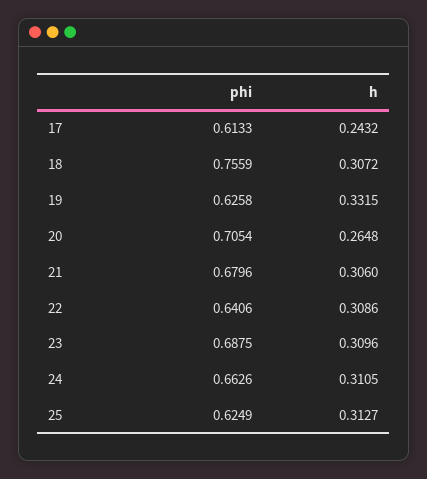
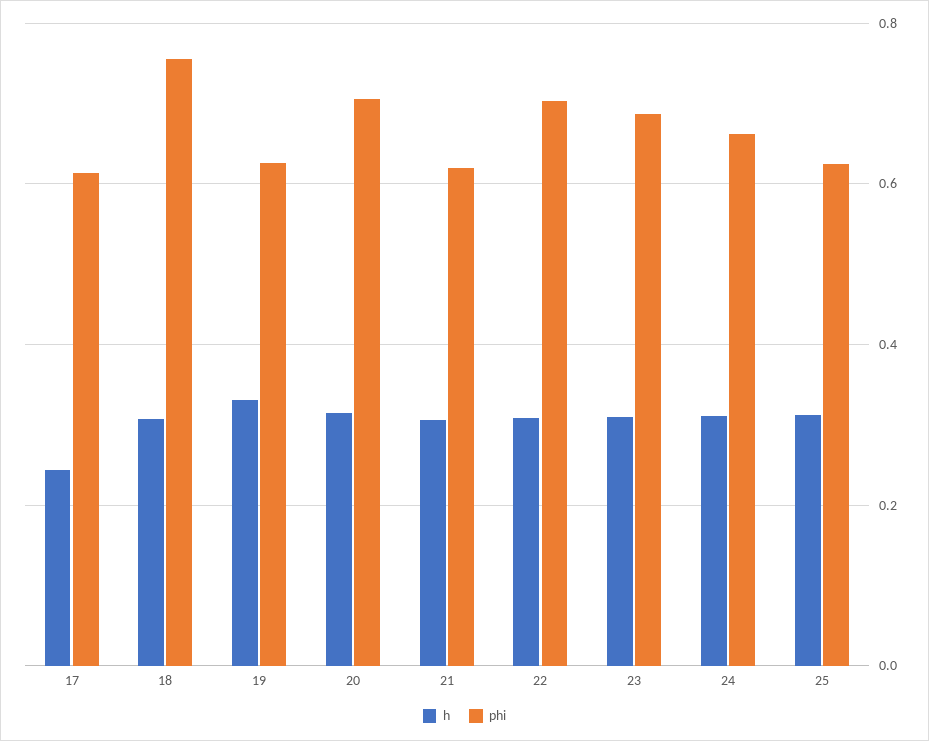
  {
    "phi": {
      "17": 0.6133,
      "18": 0.7559,
      "19": 0.6258,
      "20": 0.7054,
-     "21": 0.6796,
+     "21": 0.62,
-     "22": 0.6406,
+     "22": 0.7,
      "23": 0.6875,
      "24": 0.6626,
      "25": 0.6249
    },
    "h": {
      "17": 0.2432,
      "18": 0.3072,
      "19": 0.3315,
-     "20": 0.2648,
+     "20": 0.32,
      "21": 0.306,
      "22": 0.3086,
      "23": 0.3096,
      "24": 0.3105,
      "25": 0.3127
    }
  }

